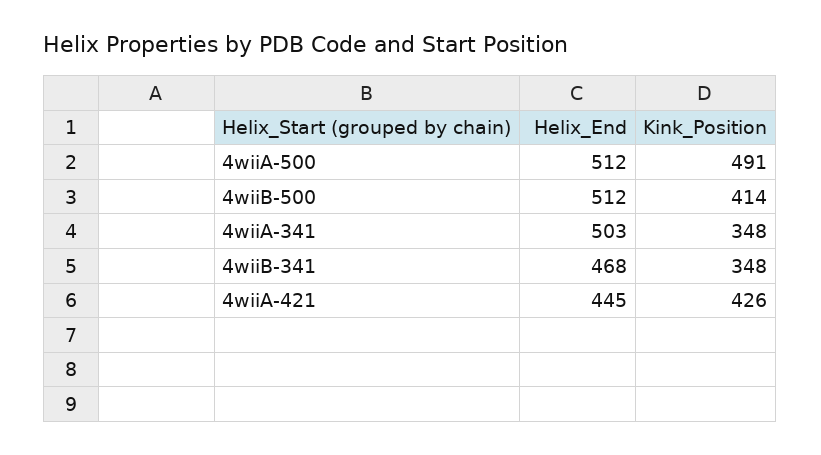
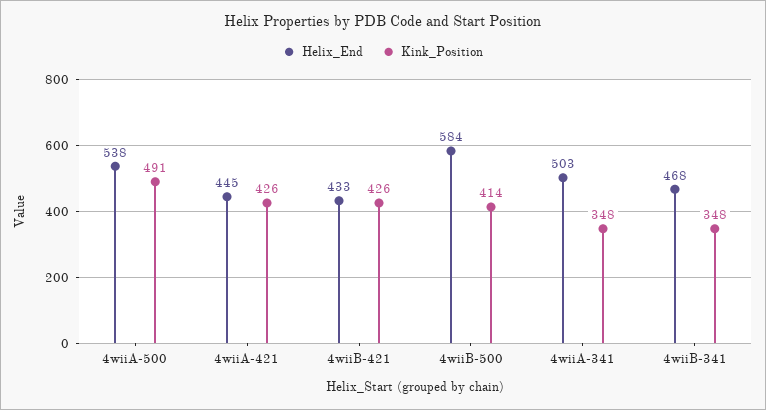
  {
    "Helix_End": {
-     "4wiiA-500": 512,
+     "4wiiA-500": 538,
-     "4wiiB-500": 512,
+     "4wiiB-500": 584,
      "4wiiA-341": 503,
      "4wiiB-341": 468,
-     "4wiiA-421": 445
+     "4wiiA-421": 445,
+     "4wiiB-421": 433
    },
    "Kink_Position": {
      "4wiiA-500": 491,
      "4wiiB-500": 414,
      "4wiiA-341": 348,
      "4wiiB-341": 348,
-     "4wiiA-421": 426
+     "4wiiA-421": 426,
+     "4wiiB-421": 426
    }
  }

